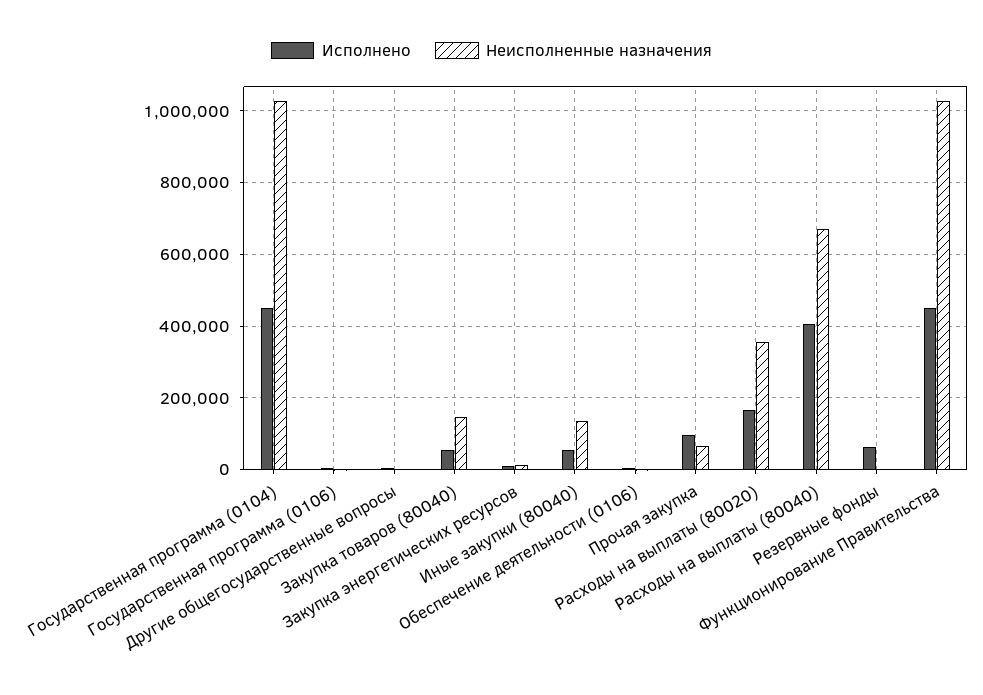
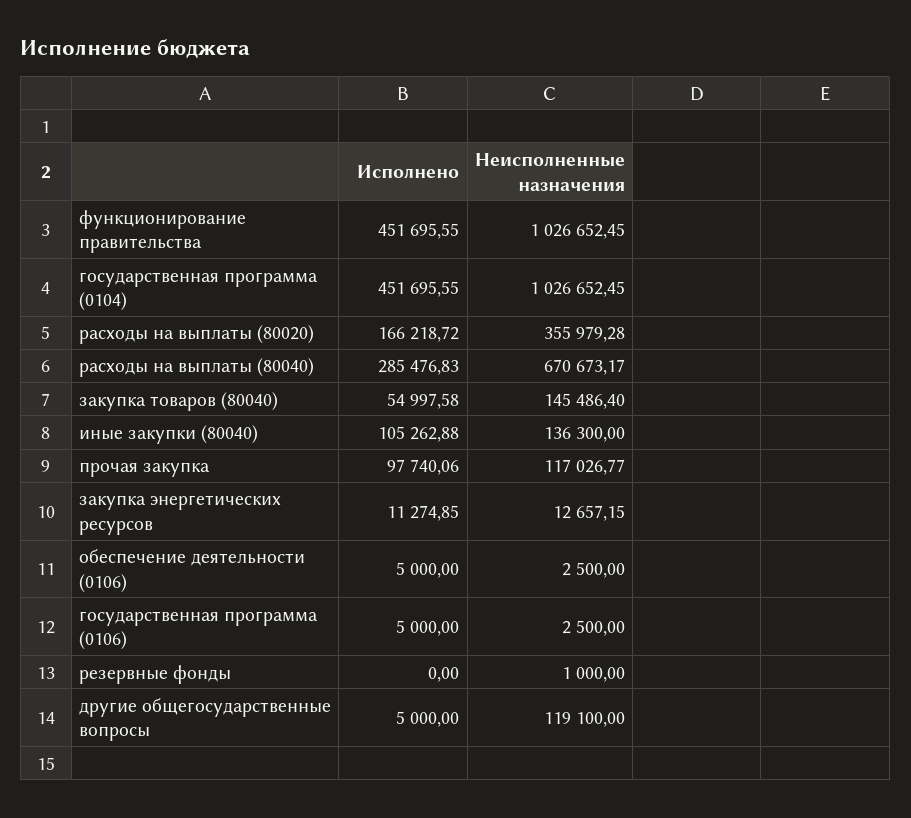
  {
    "Исполнено": {
      "Государственная программа (0104)": 451695.55,
      "Государственная программа (0106)": 5000,
      "Другие общегосударственные вопросы": 5000,
      "Закупка товаров (80040)": 54997.58,
      "Закупка энергетических ресурсов": 11274.85,
-     "Иные закупки (80040)": 60000,
+     "Иные закупки (80040)": 105262.88,
      "Обеспечение деятельности (0106)": 5000,
      "Прочая закупка": 97740.06,
      "Расходы на выплаты (80020)": 166218.72,
-     "Расходы на выплаты (80040)": 400000,
+     "Расходы на выплаты (80040)": 285476.83,
-     "Резервные фонды": 60000,
+     "Резервные фонды": 0,
      "Функционирование Правительства": 451695.55
    },
    "Неисполненные назначения": {
      "Государственная программа (0104)": 1026652.45,
      "Государственная программа (0106)": 2500,
-     "Другие общегосударственные вопросы": 0,
+     "Другие общегосударственные вопросы": 119100,
      "Закупка товаров (80040)": 145486.4,
      "Закупка энергетических ресурсов": 12657.15,
      "Иные закупки (80040)": 136300,
      "Обеспечение деятельности (0106)": 2500,
-     "Прочая закупка": 60000,
+     "Прочая закупка": 117026.77,
      "Расходы на выплаты (80020)": 355979.28,
      "Расходы на выплаты (80040)": 670673.17,
      "Резервные фонды": 1000,
      "Функционирование Правительства": 1026652.45
    }
  }

